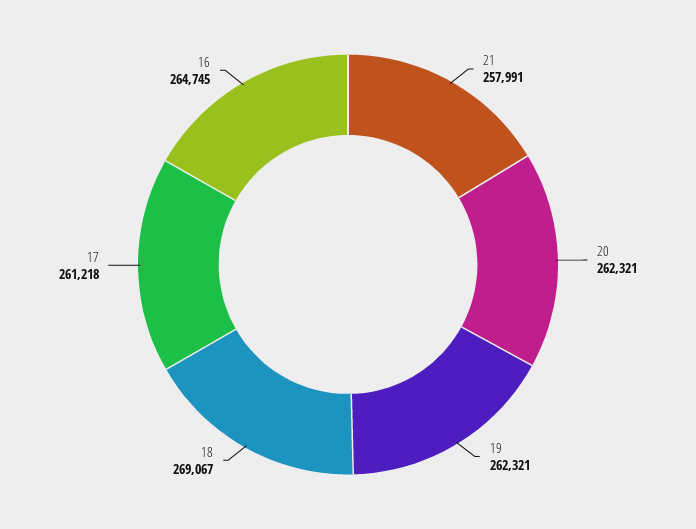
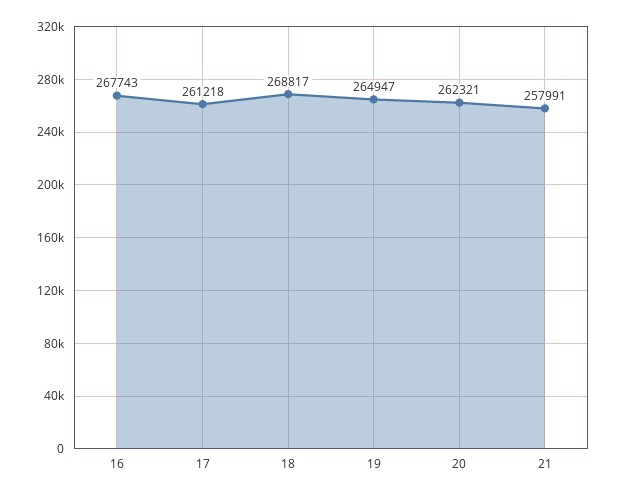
  {
    "21": 257991,
    "20": 262321,
-   "19": 262321,
+   "19": 264947,
-   "18": 269067,
+   "18": 268817,
    "17": 261218,
-   "16": 264745
+   "16": 267743
  }

